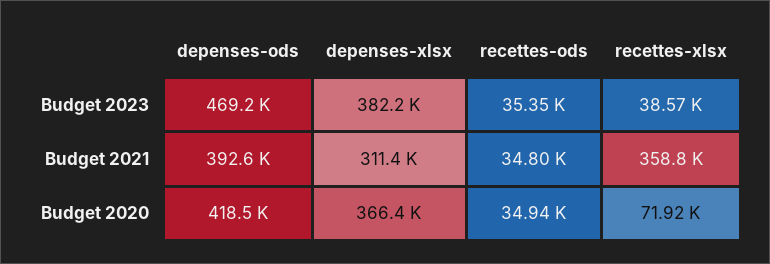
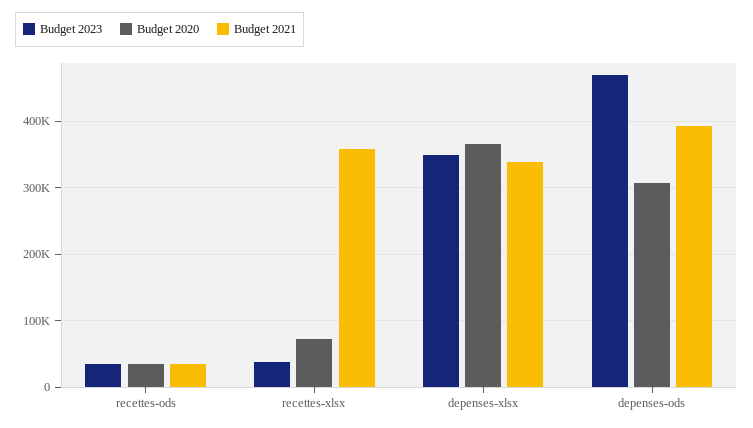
  {
    "Budget 2023": {
      "depenses-ods": 469200,
-     "depenses-xlsx": 382200,
+     "depenses-xlsx": 350000,
      "recettes-ods": 35350,
      "recettes-xlsx": 38570
    },
    "Budget 2021": {
      "depenses-ods": 392600,
-     "depenses-xlsx": 311400,
+     "depenses-xlsx": 340000,
      "recettes-ods": 34800,
      "recettes-xlsx": 358800
    },
    "Budget 2020": {
-     "depenses-ods": 418500,
+     "depenses-ods": 310000,
      "depenses-xlsx": 366400,
      "recettes-ods": 34940,
      "recettes-xlsx": 71920
    }
  }

